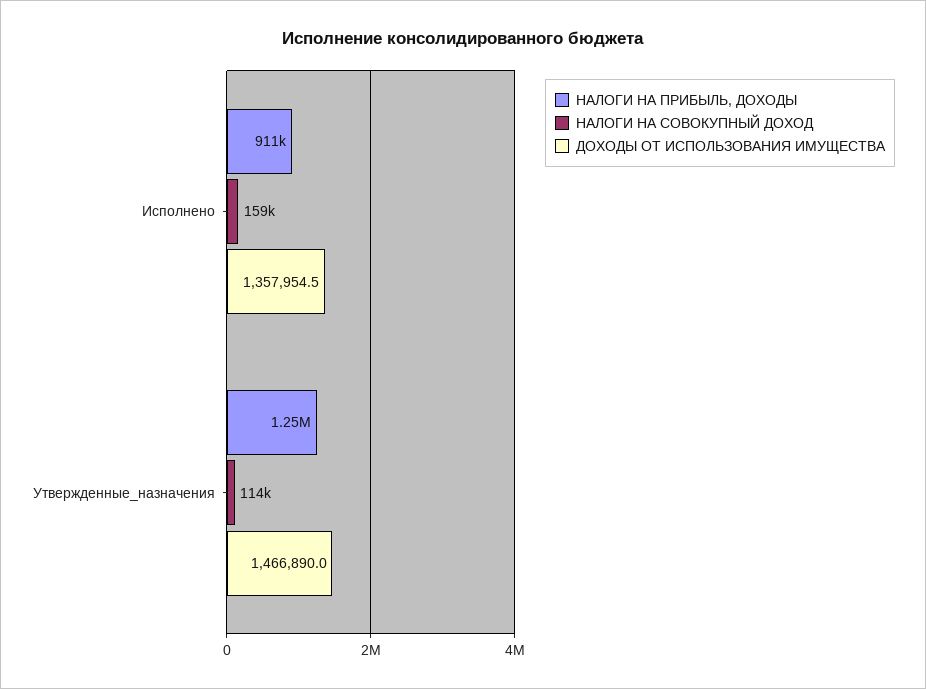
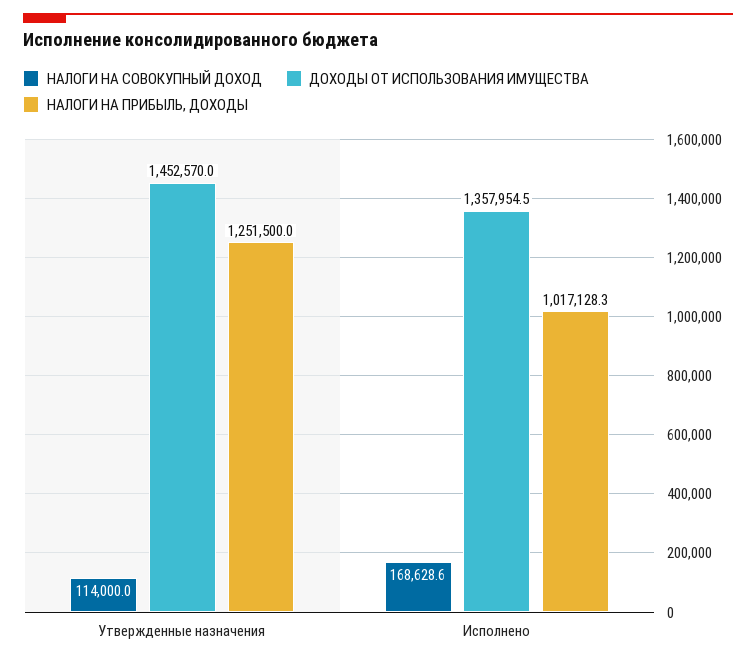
  {
    "НАЛОГИ НА ПРИБЫЛЬ, ДОХОДЫ": {
-     "Исполнено": 911000,
+     "Исполнено": 1017128.3,
      "Утвержденные_назначения": 1251500
    },
    "НАЛОГИ НА СОВОКУПНЫЙ ДОХОД": {
-     "Исполнено": 159000,
+     "Исполнено": 168628.6,
      "Утвержденные_назначения": 114000
    },
    "ДОХОДЫ ОТ ИСПОЛЬЗОВАНИЯ ИМУЩЕСТВА": {
      "Исполнено": 1357954.5,
-     "Утвержденные_назначения": 1466890
+     "Утвержденные_назначения": 1452570
    }
  }

